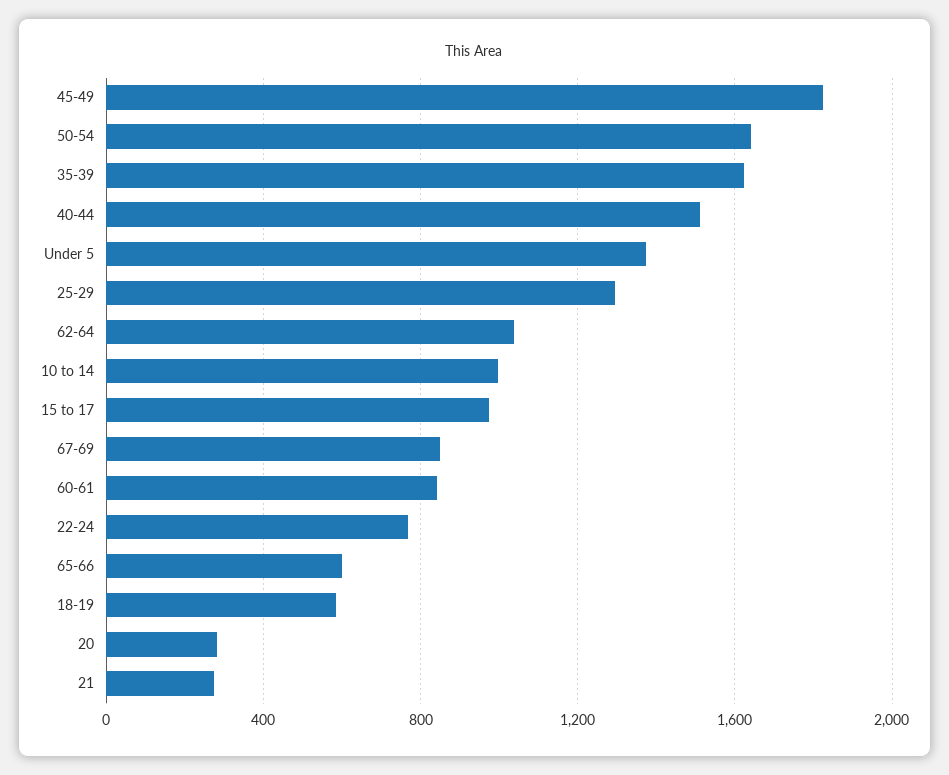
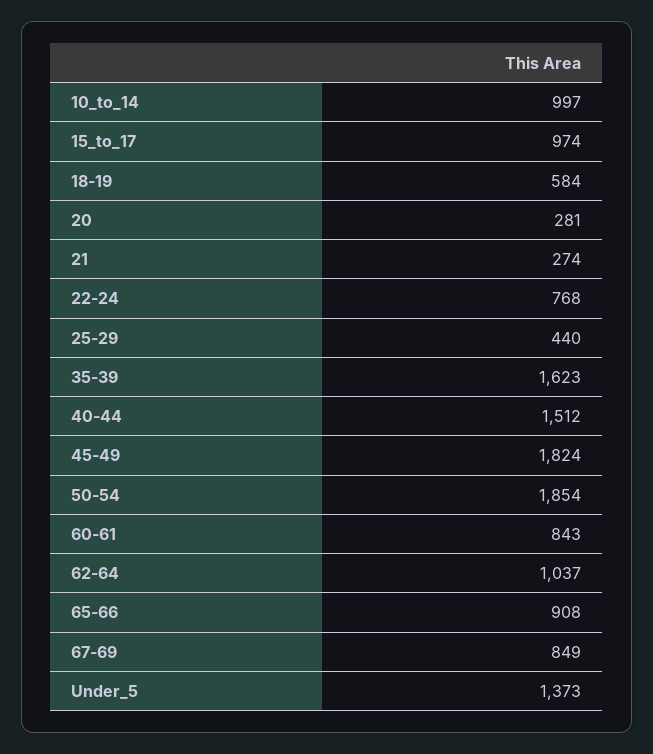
  {
    "45-49": 1824,
-   "50-54": 1650,
+   "50-54": 1854,
    "35-39": 1623,
    "40-44": 1512,
    "Under 5": 1373,
-   "25-29": 1300,
+   "25-29": 440,
    "62-64": 1037,
    "10 to 14": 997,
    "15 to 17": 974,
    "67-69": 849,
    "60-61": 843,
    "22-24": 768,
-   "65-66": 600,
+   "65-66": 908,
    "18-19": 584,
    "20": 281,
    "21": 274
  }

